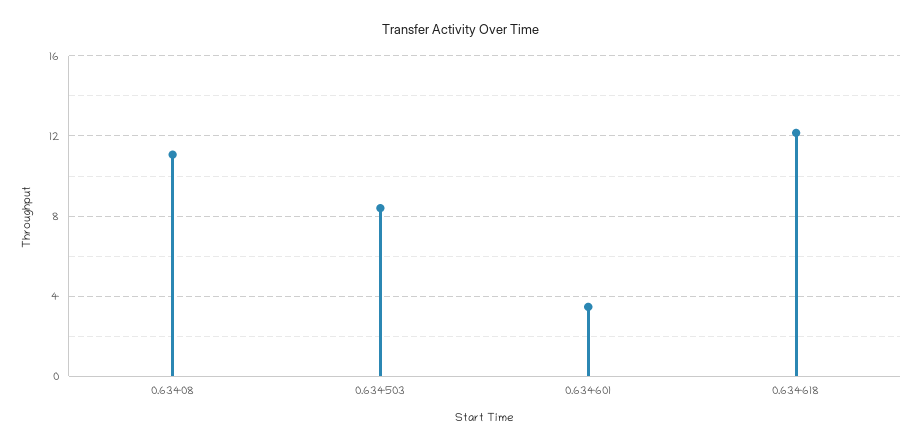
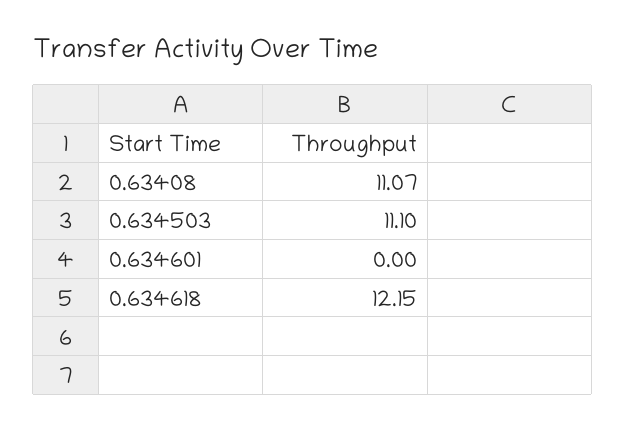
  {
    "0.63408": 11.07,
-   "0.634503": 8.5,
+   "0.634503": 11.1,
-   "0.634601": 3.5,
+   "0.634601": 0,
    "0.634618": 12.15
  }

